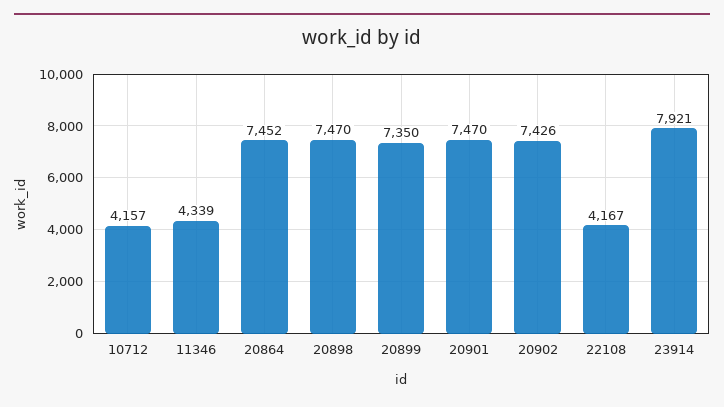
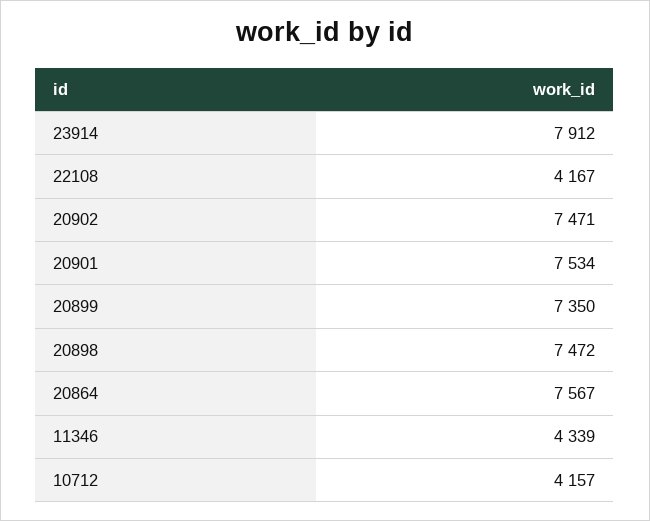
  {
    "10712": 4157,
    "11346": 4339,
-   "20864": 7452,
+   "20864": 7567,
-   "20898": 7470,
+   "20898": 7472,
    "20899": 7350,
-   "20901": 7470,
+   "20901": 7534,
-   "20902": 7426,
+   "20902": 7471,
    "22108": 4167,
-   "23914": 7921
+   "23914": 7912
  }

